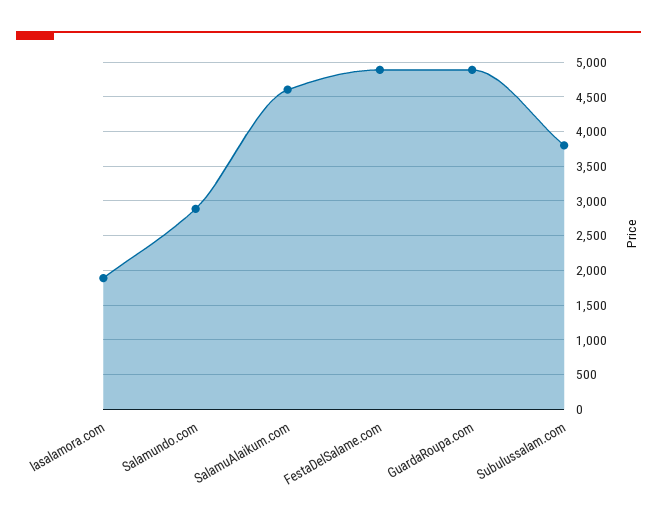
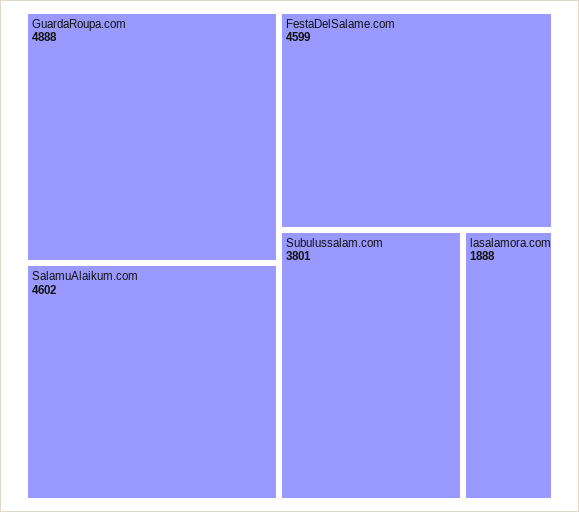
  {
    "lasalamora.com": 1888,
-   "Salamundo.com": 2900,
    "SalamuAlaikum.com": 4602,
-   "FestaDelSalame.com": 4900,
+   "FestaDelSalame.com": 4599,
    "GuardaRoupa.com": 4888,
    "Subulussalam.com": 3801
  }

